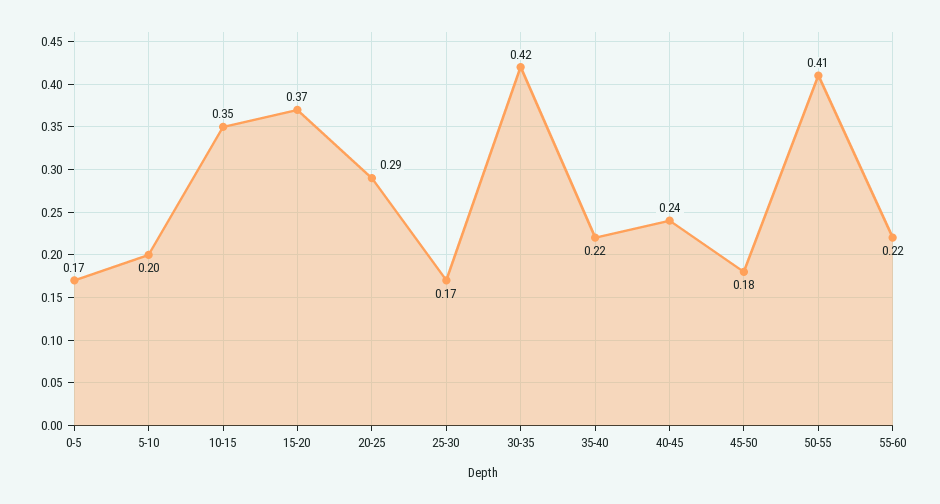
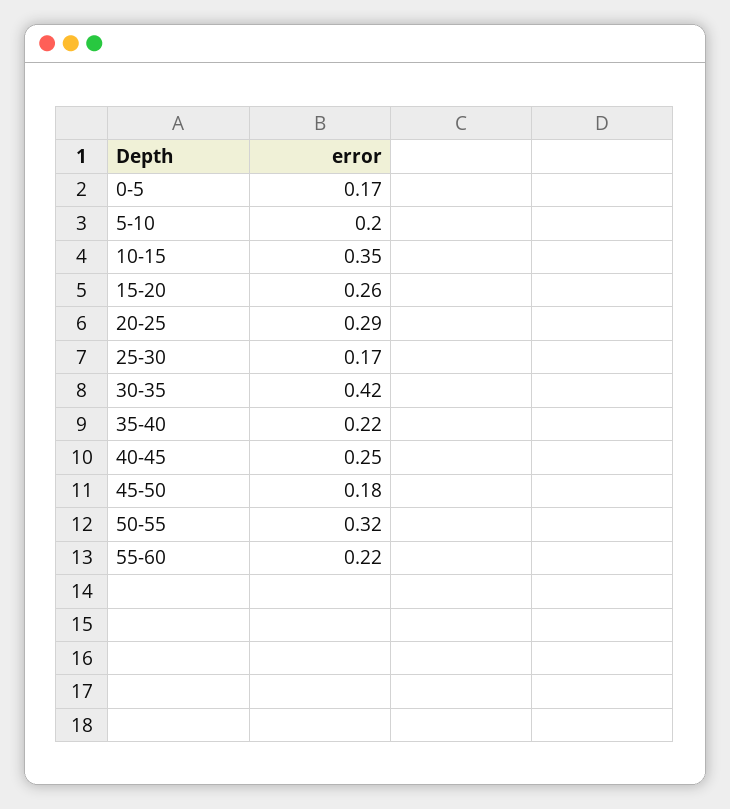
  {
    "0-5": 0.17,
    "5-10": 0.2,
    "10-15": 0.35,
-   "15-20": 0.37,
+   "15-20": 0.26,
    "20-25": 0.29,
    "25-30": 0.17,
    "30-35": 0.42,
    "35-40": 0.22,
-   "40-45": 0.24,
+   "40-45": 0.25,
    "45-50": 0.18,
-   "50-55": 0.41,
+   "50-55": 0.32,
    "55-60": 0.22
  }

